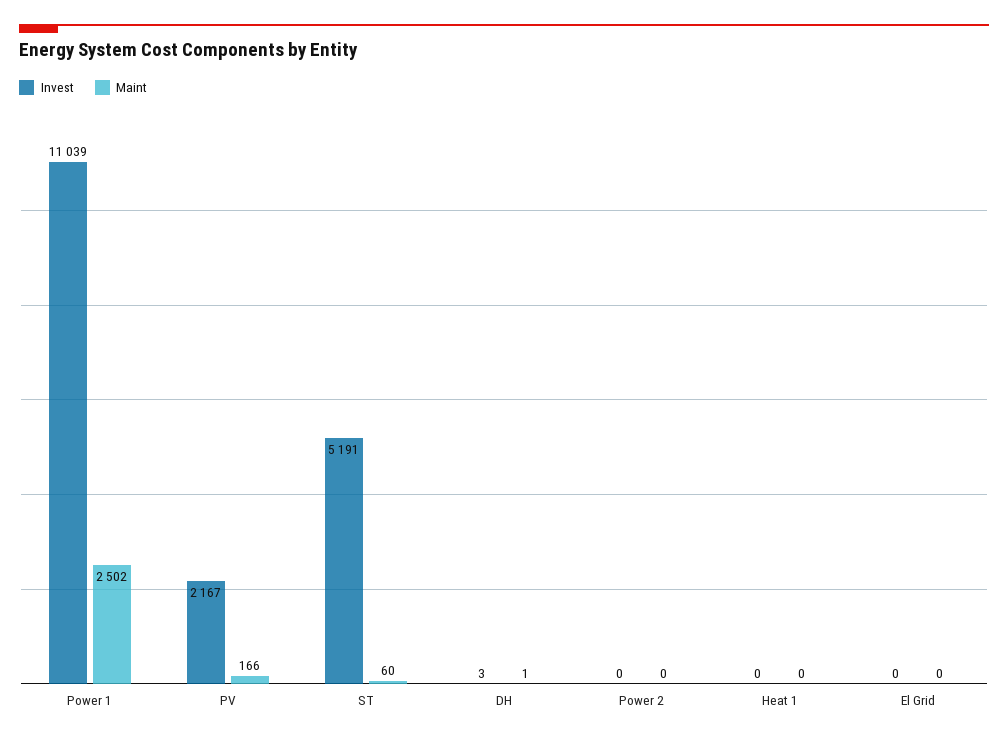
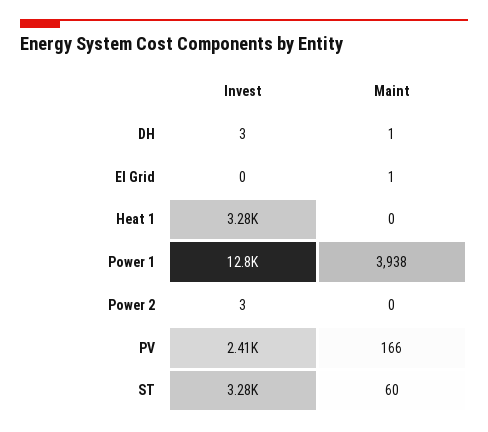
  {
    "Invest": {
-     "Power 1": 11039,
+     "Power 1": 12800,
-     "PV": 2167,
+     "PV": 2410,
-     "ST": 5191,
+     "ST": 3280,
      "DH": 3,
-     "Power 2": 0,
+     "Power 2": 3,
-     "Heat 1": 0,
+     "Heat 1": 3280,
      "El Grid": 0
    },
    "Maint": {
-     "Power 1": 2502,
+     "Power 1": 3938,
      "PV": 166,
      "ST": 60,
      "DH": 1,
      "Power 2": 0,
      "Heat 1": 0,
-     "El Grid": 0
+     "El Grid": 1
    }
  }

